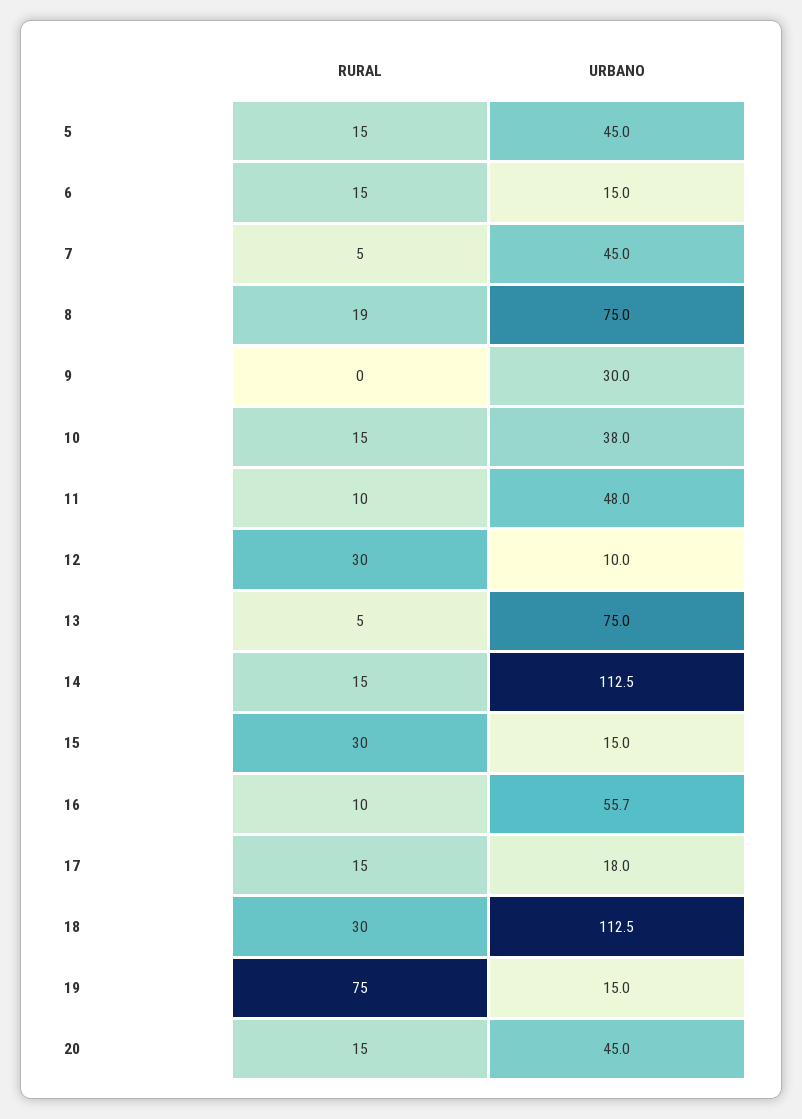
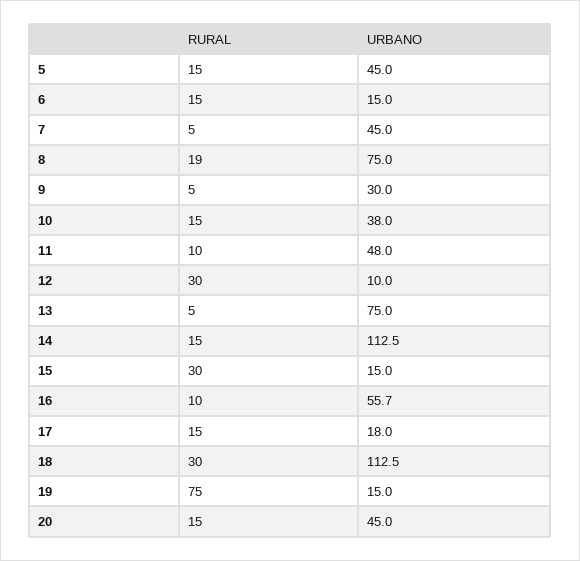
  {
    "RURAL": {
      "5": 15,
      "6": 15,
      "7": 5,
      "8": 19,
-     "9": 0,
+     "9": 5,
      "10": 15,
      "11": 10,
      "12": 30,
      "13": 5,
      "14": 15,
      "15": 30,
      "16": 10,
      "17": 15,
      "18": 30,
      "19": 75,
      "20": 15
    },
    "URBANO": {
      "5": 45,
      "6": 15,
      "7": 45,
      "8": 75,
      "9": 30,
      "10": 38,
      "11": 48,
      "12": 10,
      "13": 75,
      "14": 112.5,
      "15": 15,
      "16": 55.7,
      "17": 18,
      "18": 112.5,
      "19": 15,
      "20": 45
    }
  }

